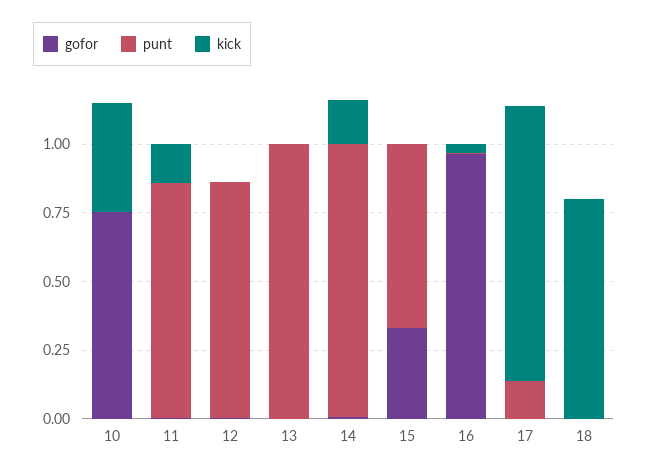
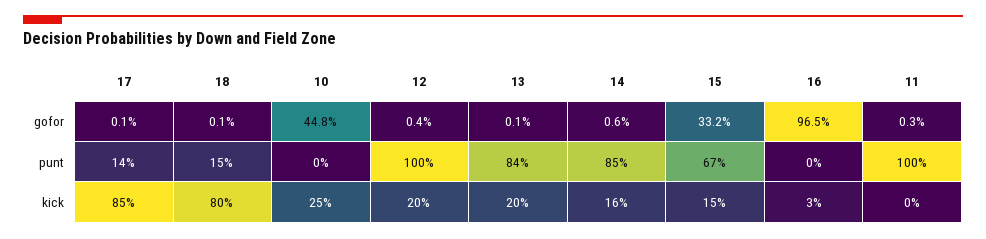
  {
    "gofor": {
-     "10": 0.75,
+     "10": 0.448,
      "11": 0.003,
      "12": 0.004,
      "13": 0.001,
      "14": 0.006,
      "15": 0.332,
      "16": 0.965,
      "17": 0.001,
      "18": 0.001
    },
    "punt": {
      "10": 0,
-     "11": 0.85,
+     "11": 1,
-     "12": 0.85,
+     "12": 1,
-     "13": 1,
+     "13": 0.84,
-     "14": 1,
+     "14": 0.85,
      "15": 0.67,
      "16": 0,
      "17": 0.14,
-     "18": 0
+     "18": 0.15
    },
    "kick": {
-     "10": 0.4,
+     "10": 0.25,
-     "11": 0.15,
+     "11": 0,
-     "12": 0,
+     "12": 0.2,
-     "13": 0,
+     "13": 0.2,
      "14": 0.16,
-     "15": 0,
+     "15": 0.15,
      "16": 0.03,
-     "17": 1,
+     "17": 0.85,
      "18": 0.8
    }
  }

